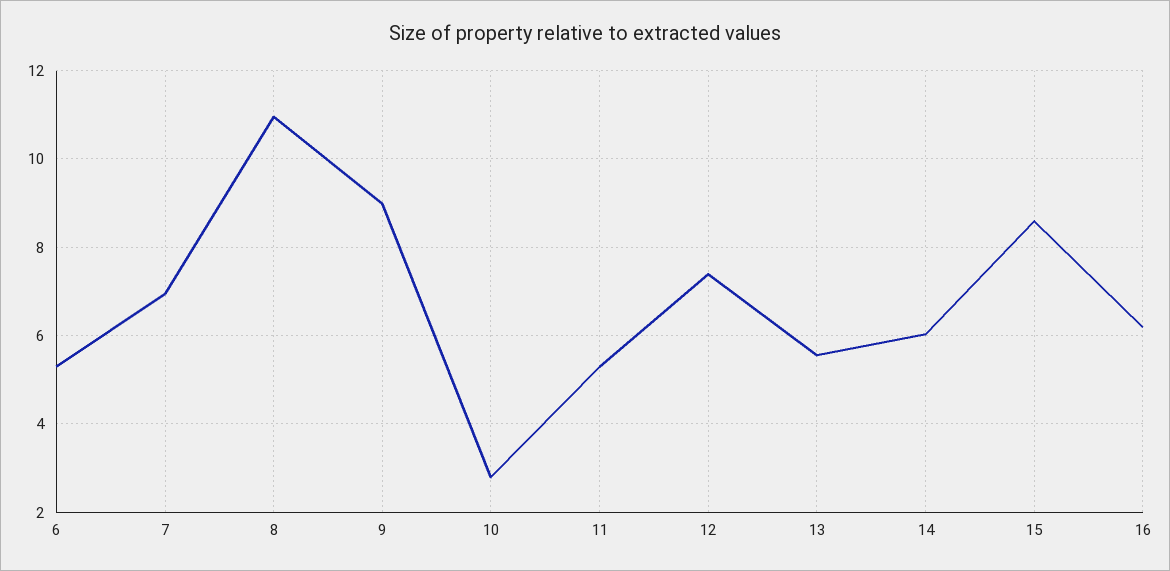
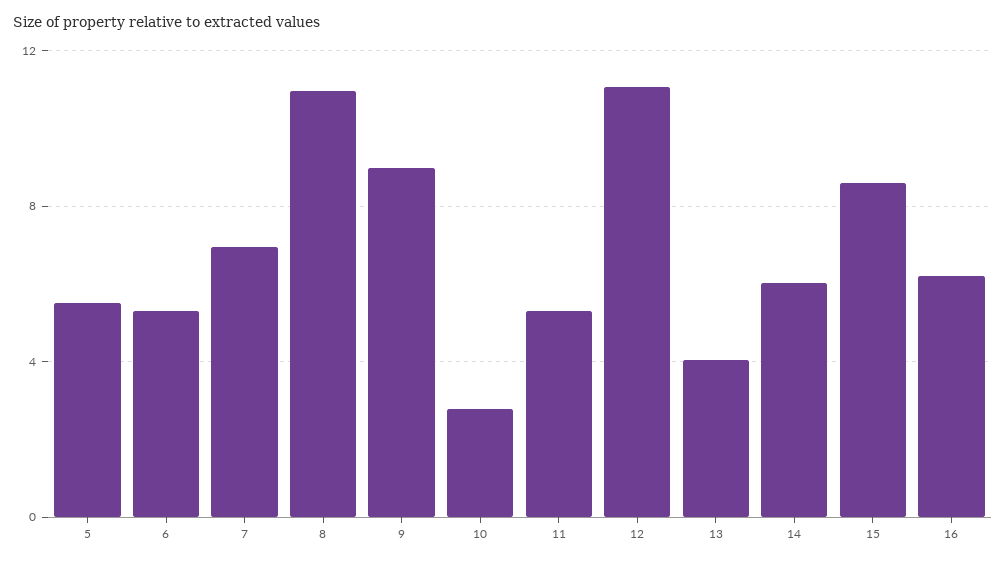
  {
    "6": 5.2,
    "7": 7,
    "8": 11,
    "9": 9,
    "10": 2.8,
    "11": 5.2,
-   "12": 7.4,
+   "12": 11,
-   "13": 5.6,
+   "13": 4,
    "14": 6,
    "15": 8.6,
-   "16": 6.2
+   "16": 6.2,
+   "5": 5.5
  }

